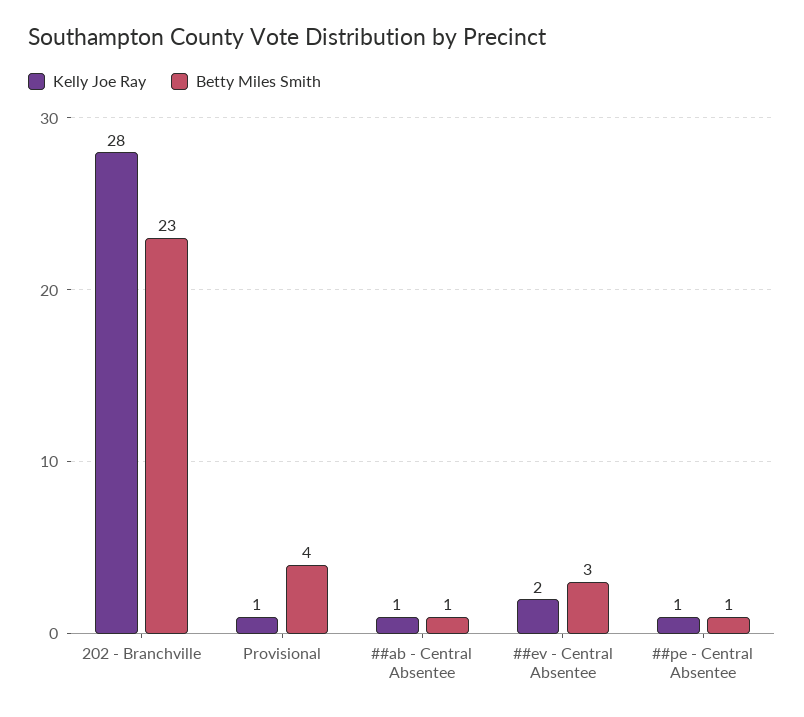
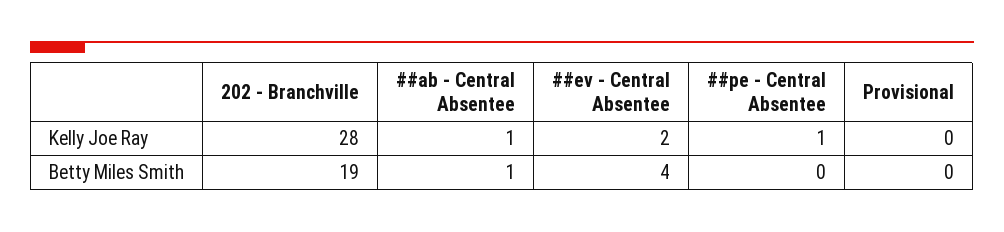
  {
    "Kelly Joe Ray": {
      "202 - Branchville": 28,
-     "Provisional": 1,
+     "Provisional": 0,
      "##ab - Central Absentee": 1,
      "##ev - Central Absentee": 2,
      "##pe - Central Absentee": 1
    },
    "Betty Miles Smith": {
-     "202 - Branchville": 23,
+     "202 - Branchville": 19,
-     "Provisional": 4,
+     "Provisional": 0,
      "##ab - Central Absentee": 1,
-     "##ev - Central Absentee": 3,
+     "##ev - Central Absentee": 4,
-     "##pe - Central Absentee": 1
+     "##pe - Central Absentee": 0
    }
  }

